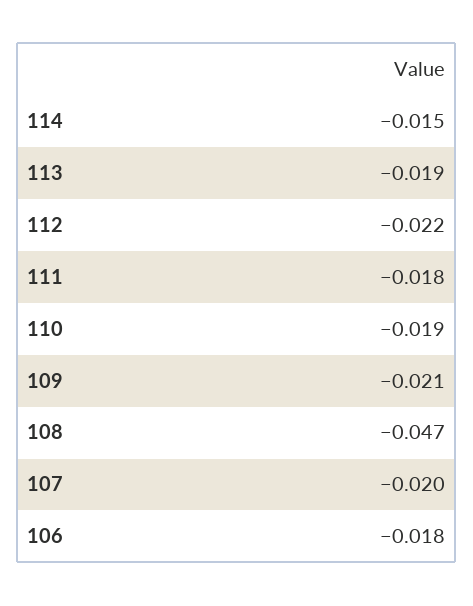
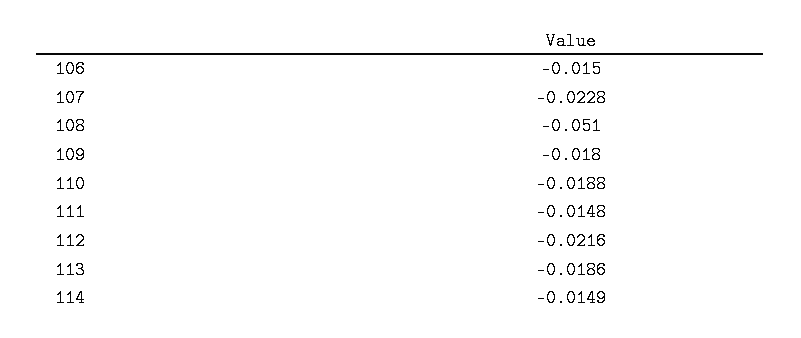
  {
    "114": -0.0149,
    "113": -0.0186,
    "112": -0.0216,
-   "111": -0.018,
+   "111": -0.0148,
    "110": -0.0188,
-   "109": -0.021,
+   "109": -0.018,
-   "108": -0.047,
+   "108": -0.051,
-   "107": -0.02,
+   "107": -0.0228,
-   "106": -0.018
+   "106": -0.015
  }

